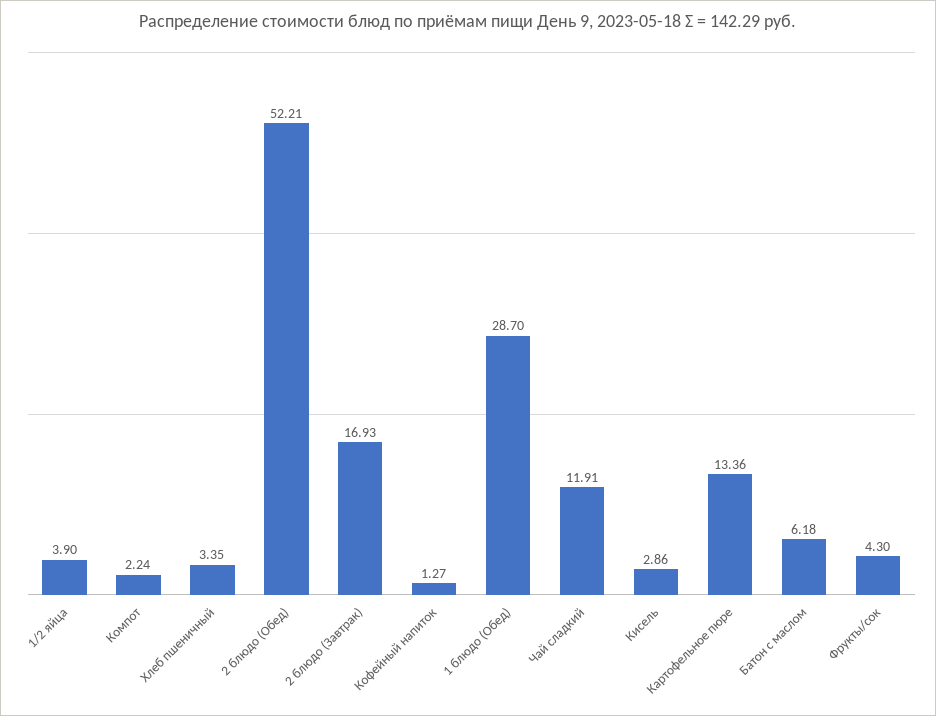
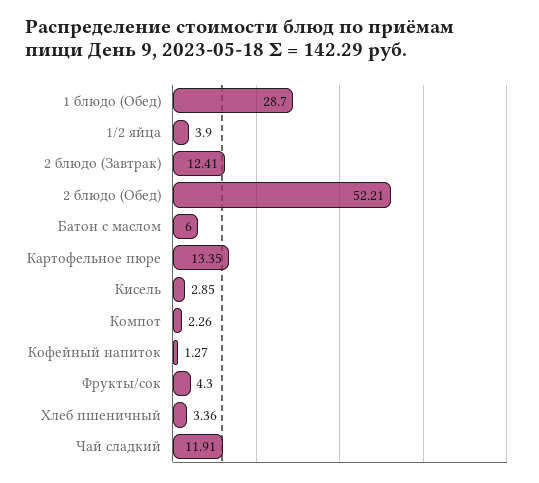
  {
    "1/2 яйца": 3.9,
-   "Компот": 2.24,
+   "Компот": 2.26,
-   "Хлеб пшеничный": 3.35,
+   "Хлеб пшеничный": 3.36,
    "2 блюдо (Обед)": 52.21,
-   "2 блюдо (Завтрак)": 16.93,
+   "2 блюдо (Завтрак)": 12.41,
    "Кофейный напиток": 1.27,
    "1 блюдо (Обед)": 28.7,
    "Чай сладкий": 11.91,
-   "Кисель": 2.86,
+   "Кисель": 2.85,
-   "Картофельное пюре": 13.36,
+   "Картофельное пюре": 13.35,
-   "Батон с маслом": 6.18,
+   "Батон с маслом": 6,
    "Фрукты/сок": 4.3
  }

